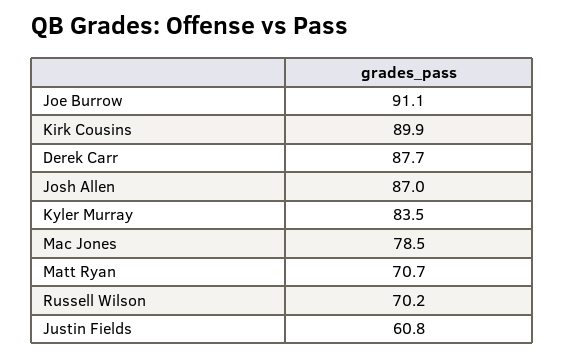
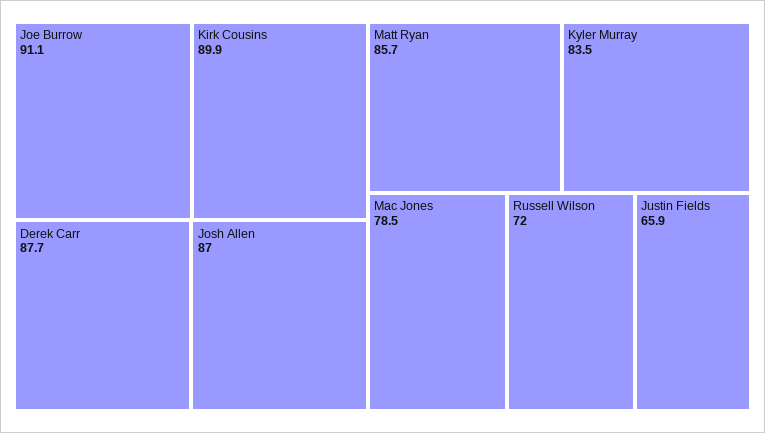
  {
    "Joe Burrow": 91.1,
    "Kirk Cousins": 89.9,
    "Derek Carr": 87.7,
    "Josh Allen": 87,
    "Kyler Murray": 83.5,
    "Mac Jones": 78.5,
-   "Matt Ryan": 70.7,
+   "Matt Ryan": 85.7,
-   "Russell Wilson": 70.2,
+   "Russell Wilson": 72,
-   "Justin Fields": 60.8
+   "Justin Fields": 65.9
  }

